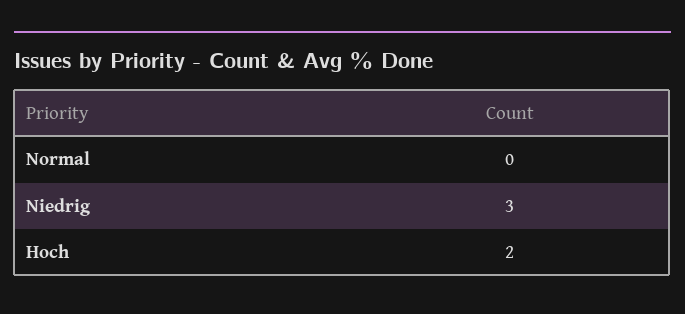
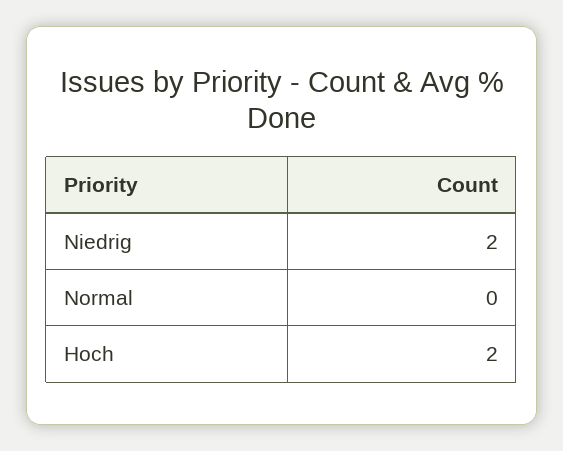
  {
    "Normal": 0,
-   "Niedrig": 3,
+   "Niedrig": 2,
    "Hoch": 2
  }

